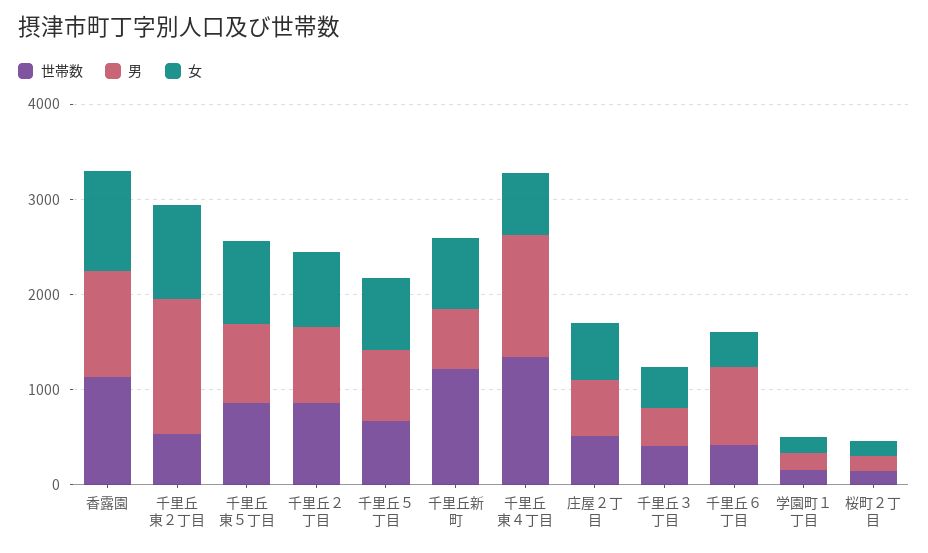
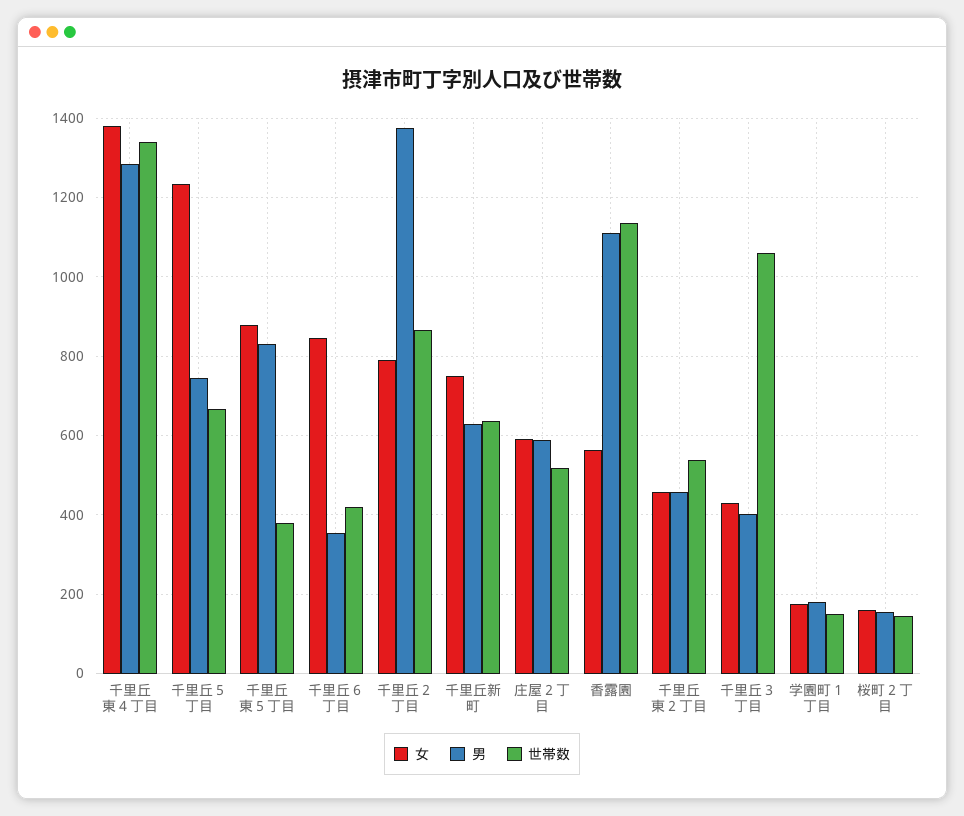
  {
    "世帯数": {
      "香露園": 1140,
      "千里丘東２丁目": 540,
-     "千里丘東５丁目": 800,
+     "千里丘東５丁目": 380,
      "千里丘２丁目": 860,
      "千里丘５丁目": 660,
-     "千里丘新町": 1200,
+     "千里丘新町": 640,
      "千里丘東４丁目": 1340,
      "庄屋２丁目": 520,
-     "千里丘３丁目": 400,
+     "千里丘３丁目": 1060,
      "千里丘６丁目": 420,
      "学園町１丁目": 160,
      "桜町２丁目": 140
    },
    "男": {
      "香露園": 1120,
-     "千里丘東２丁目": 1400,
+     "千里丘東２丁目": 460,
      "千里丘東５丁目": 840,
-     "千里丘２丁目": 800,
+     "千里丘２丁目": 1380,
      "千里丘５丁目": 740,
      "千里丘新町": 620,
      "千里丘東４丁目": 1280,
      "庄屋２丁目": 580,
      "千里丘３丁目": 400,
-     "千里丘６丁目": 800,
+     "千里丘６丁目": 360,
      "学園町１丁目": 180,
      "桜町２丁目": 160
    },
    "女": {
-     "香露園": 1000,
+     "香露園": 560,
-     "千里丘東２丁目": 1000,
+     "千里丘東２丁目": 460,
      "千里丘東５丁目": 880,
      "千里丘２丁目": 800,
-     "千里丘５丁目": 800,
+     "千里丘５丁目": 1240,
      "千里丘新町": 760,
-     "千里丘東４丁目": 600,
+     "千里丘東４丁目": 1380,
      "庄屋２丁目": 600,
      "千里丘３丁目": 420,
-     "千里丘６丁目": 400,
+     "千里丘６丁目": 840,
      "学園町１丁目": 180,
      "桜町２丁目": 160
    }
  }

